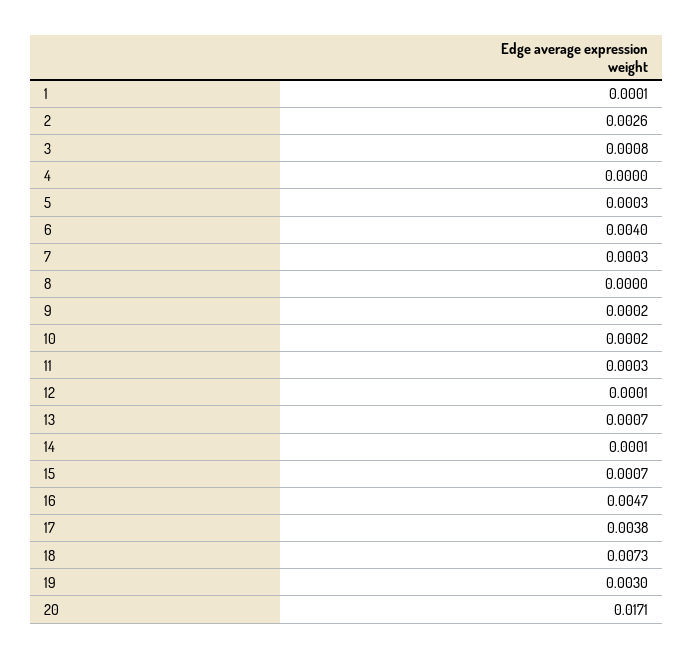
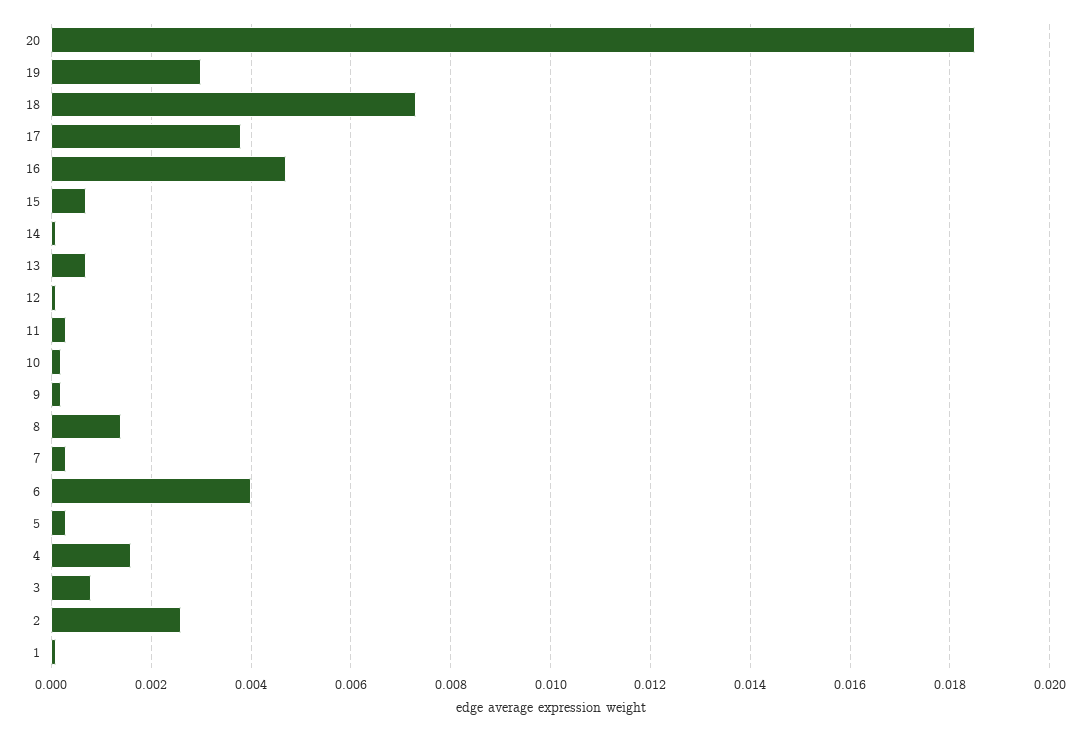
  {
    "1": 0.0001,
    "2": 0.0026,
    "3": 0.0008,
-   "4": 0,
+   "4": 0.0015,
    "5": 0.0003,
    "6": 0.004,
    "7": 0.0003,
-   "8": 0,
+   "8": 0.0015,
    "9": 0.0002,
    "10": 0.0002,
    "11": 0.0003,
    "12": 0.0001,
    "13": 0.0007,
    "14": 0.0001,
    "15": 0.0007,
    "16": 0.0047,
    "17": 0.0038,
    "18": 0.0073,
    "19": 0.003,
-   "20": 0.0171
+   "20": 0.0185
  }

